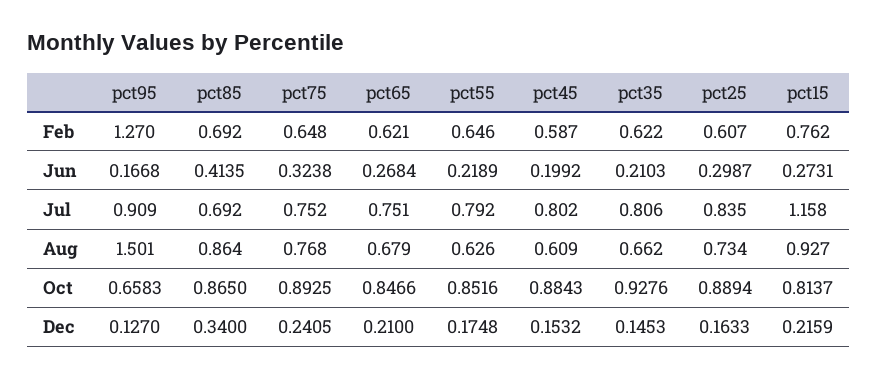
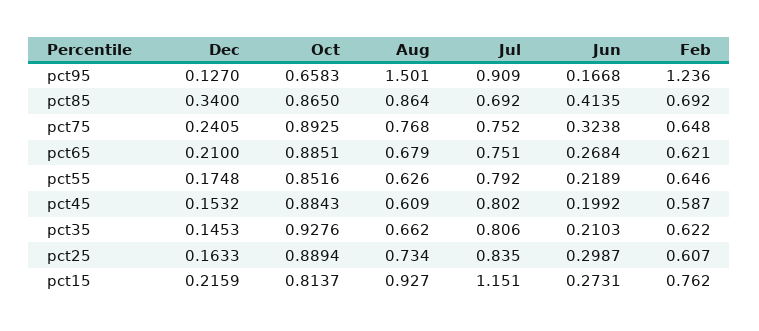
  {
    "pct95": {
-     "Feb": 1.27,
+     "Feb": 1.236,
      "Jun": 0.1668,
      "Jul": 0.909,
      "Aug": 1.501,
      "Oct": 0.6583,
      "Dec": 0.127
    },
    "pct85": {
      "Feb": 0.692,
      "Jun": 0.4135,
      "Jul": 0.692,
      "Aug": 0.864,
      "Oct": 0.865,
      "Dec": 0.34
    },
    "pct75": {
      "Feb": 0.648,
      "Jun": 0.3238,
      "Jul": 0.752,
      "Aug": 0.768,
      "Oct": 0.8925,
      "Dec": 0.2405
    },
    "pct65": {
      "Feb": 0.621,
      "Jun": 0.2684,
      "Jul": 0.751,
      "Aug": 0.679,
-     "Oct": 0.8466,
+     "Oct": 0.8851,
      "Dec": 0.21
    },
    "pct55": {
      "Feb": 0.646,
      "Jun": 0.2189,
      "Jul": 0.792,
      "Aug": 0.626,
      "Oct": 0.8516,
      "Dec": 0.1748
    },
    "pct45": {
      "Feb": 0.587,
      "Jun": 0.1992,
      "Jul": 0.802,
      "Aug": 0.609,
      "Oct": 0.8843,
      "Dec": 0.1532
    },
    "pct35": {
      "Feb": 0.622,
      "Jun": 0.2103,
      "Jul": 0.806,
      "Aug": 0.662,
      "Oct": 0.9276,
      "Dec": 0.1453
    },
    "pct25": {
      "Feb": 0.607,
      "Jun": 0.2987,
      "Jul": 0.835,
      "Aug": 0.734,
      "Oct": 0.8894,
      "Dec": 0.1633
    },
    "pct15": {
      "Feb": 0.762,
      "Jun": 0.2731,
-     "Jul": 1.158,
+     "Jul": 1.151,
      "Aug": 0.927,
      "Oct": 0.8137,
      "Dec": 0.2159
    }
  }

